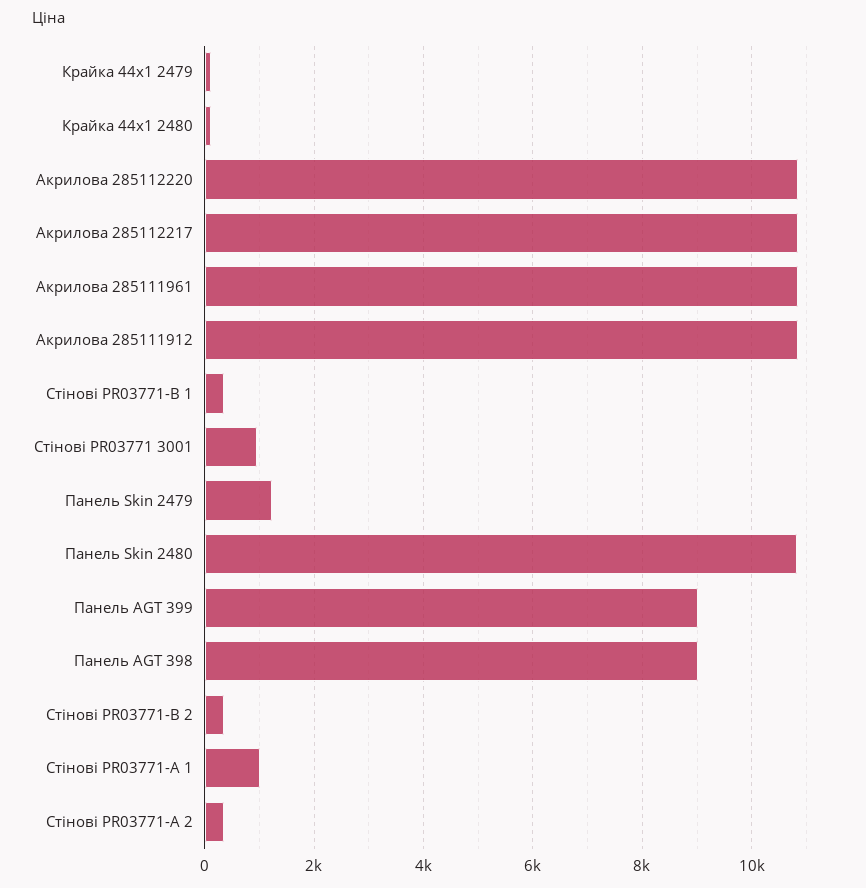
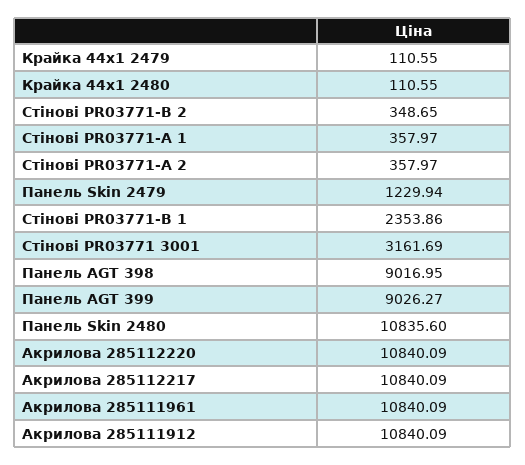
  {
    "Крайка 44x1 2479": 110.55,
    "Крайка 44x1 2480": 110.55,
    "Акрилова 285112220": 10840.09,
    "Акрилова 285112217": 10840.09,
    "Акрилова 285111961": 10840.09,
    "Акрилова 285111912": 10840.09,
-   "Стінові PR03771-B 1": 400,
+   "Стінові PR03771-B 1": 2353.86,
-   "Стінові PR03771 3001": 1000,
+   "Стінові PR03771 3001": 3161.69,
    "Панель Skin 2479": 1229.94,
    "Панель Skin 2480": 10835.6,
    "Панель AGT 399": 9026.27,
    "Панель AGT 398": 9016.95,
    "Стінові PR03771-B 2": 348.65,
-   "Стінові PR03771-А 1": 1000,
+   "Стінові PR03771-А 1": 357.97,
    "Стінові PR03771-А 2": 357.97
  }

